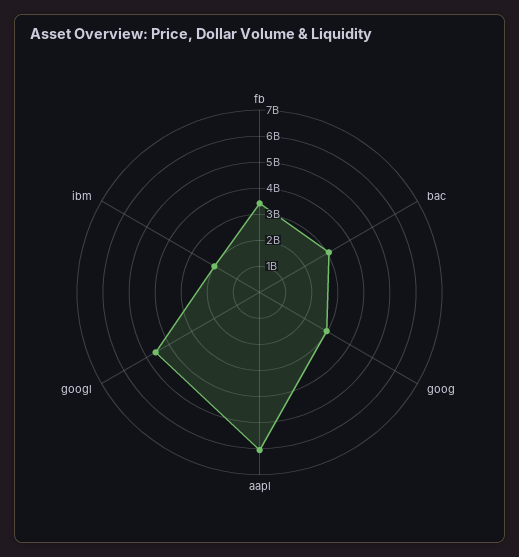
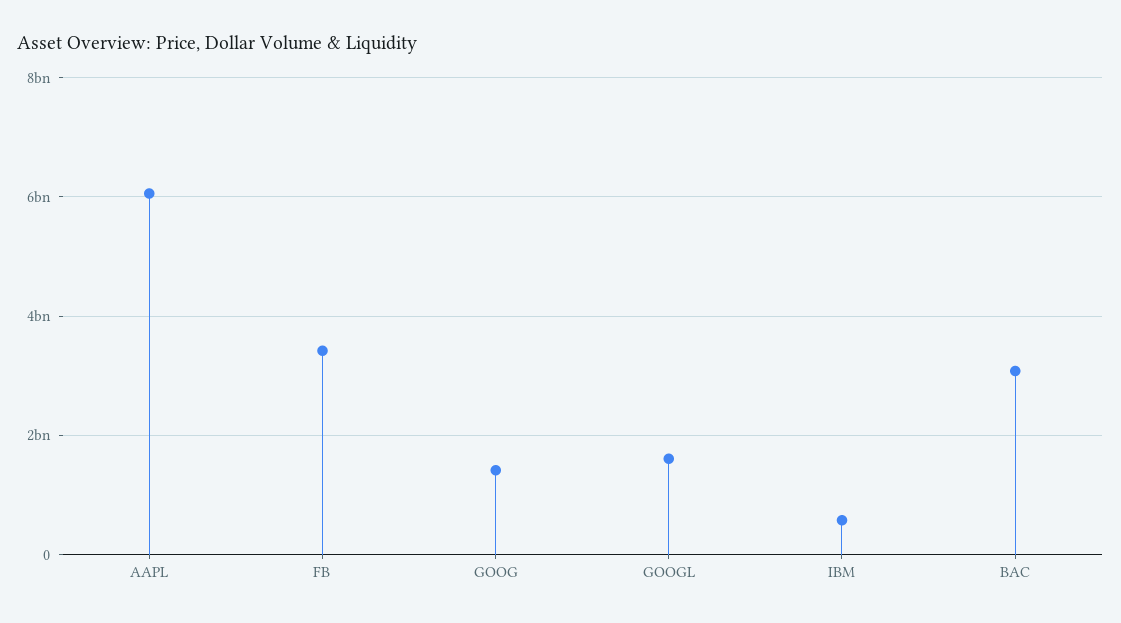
  {
    "fb": 3400000000,
    "bac": 3000000000,
-   "goog": 3000000000,
+   "goog": 1400000000,
    "aapl": 6000000000,
-   "googl": 4500000000,
+   "googl": 1600000000,
-   "ibm": 2000000000
+   "ibm": 600000000
  }

